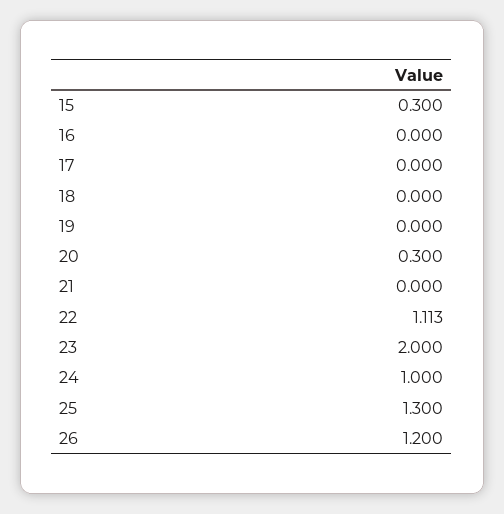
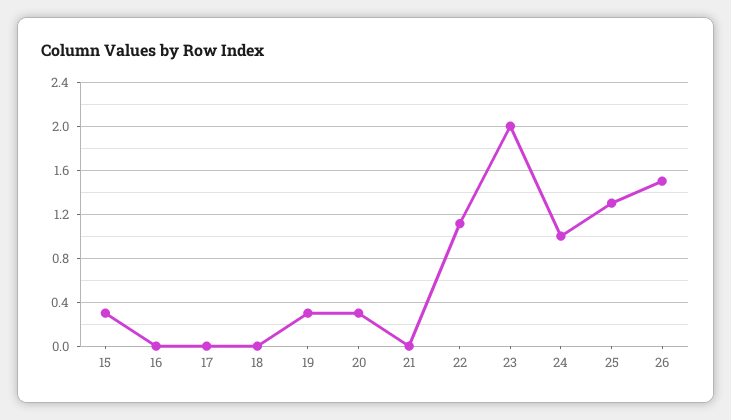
  {
    "15": 0.3,
    "16": 0,
    "17": 0,
    "18": 0,
-   "19": 0,
+   "19": 0.3,
    "20": 0.3,
    "21": 0,
    "22": 1.113,
    "23": 2,
    "24": 1,
    "25": 1.3,
-   "26": 1.2
+   "26": 1.5
  }

